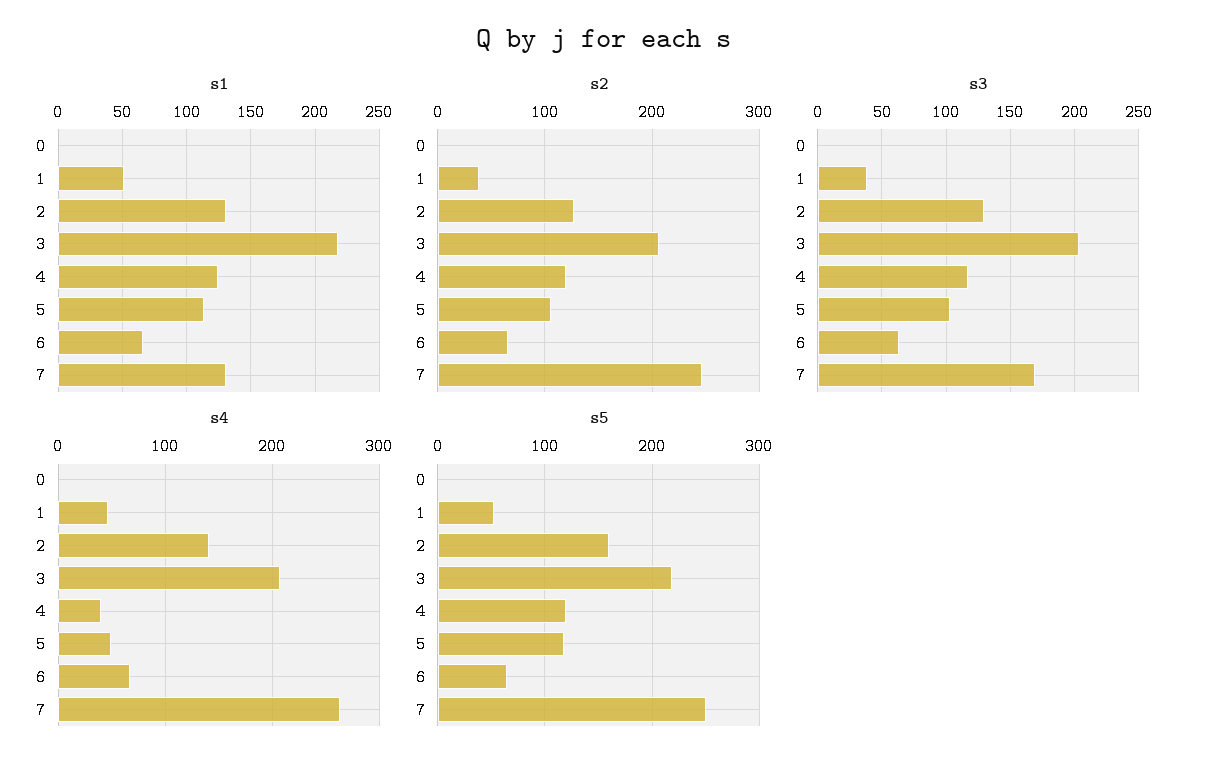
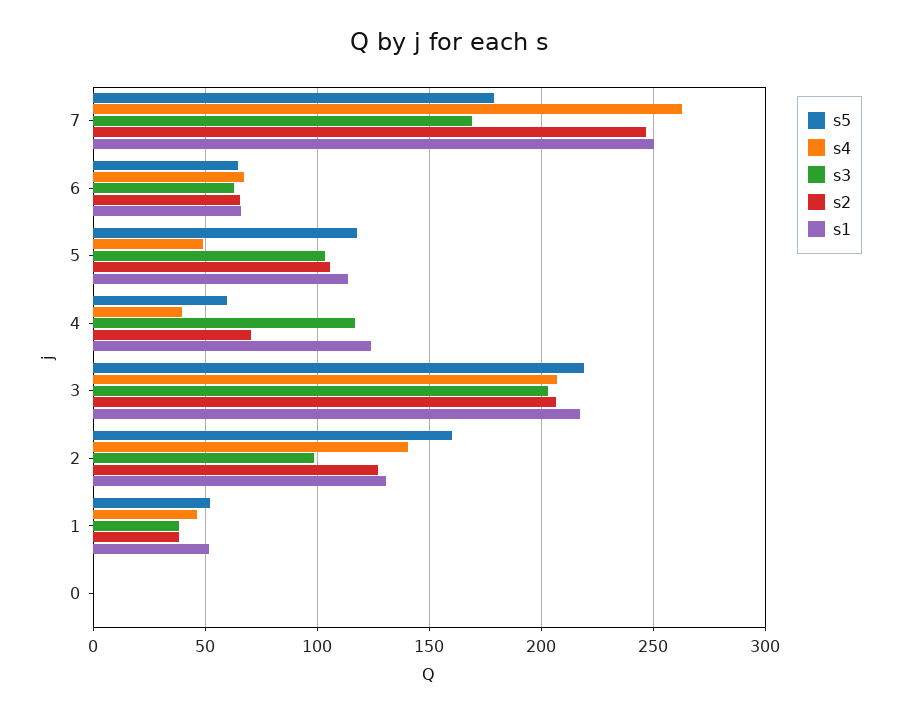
  {
    "s1": {
      "0": 0,
      "1": 50,
      "2": 130,
      "3": 220,
      "4": 125,
      "5": 115,
      "6": 65,
-     "7": 130
+     "7": 250
    },
    "s2": {
      "0": 0,
      "1": 40,
      "2": 125,
      "3": 205,
-     "4": 120,
+     "4": 70,
      "5": 105,
      "6": 65,
      "7": 245
    },
    "s3": {
      "0": 0,
      "1": 40,
-     "2": 130,
+     "2": 100,
      "3": 205,
      "4": 115,
      "5": 105,
      "6": 65,
      "7": 170
    },
    "s4": {
      "0": 0,
      "1": 45,
      "2": 140,
      "3": 205,
      "4": 40,
      "5": 50,
      "6": 65,
      "7": 265
    },
    "s5": {
      "0": 0,
      "1": 50,
      "2": 160,
      "3": 220,
-     "4": 120,
+     "4": 60,
      "5": 120,
      "6": 65,
-     "7": 250
+     "7": 180
    }
  }

